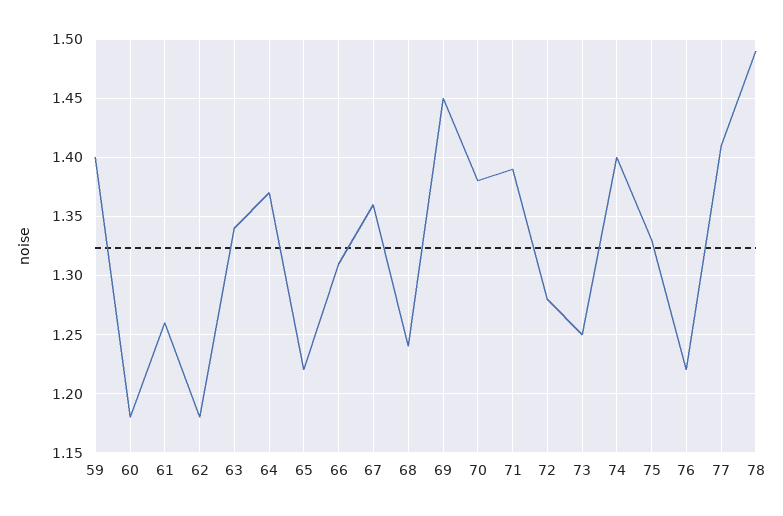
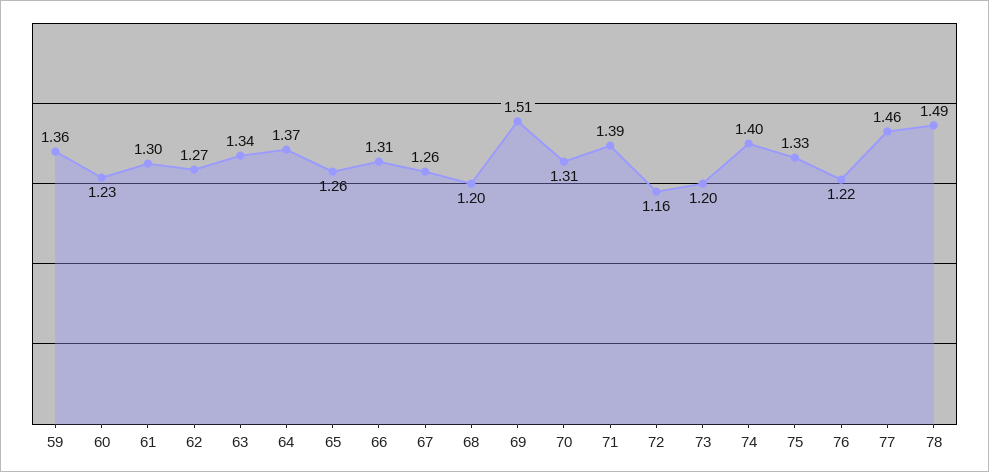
  {
-   "59": 1.4,
+   "59": 1.36,
-   "60": 1.18,
+   "60": 1.23,
-   "61": 1.26,
+   "61": 1.3,
-   "62": 1.18,
+   "62": 1.27,
    "63": 1.34,
    "64": 1.37,
-   "65": 1.22,
+   "65": 1.26,
    "66": 1.31,
-   "67": 1.36,
+   "67": 1.26,
-   "68": 1.24,
+   "68": 1.2,
-   "69": 1.45,
+   "69": 1.51,
-   "70": 1.38,
+   "70": 1.31,
    "71": 1.39,
-   "72": 1.28,
+   "72": 1.16,
-   "73": 1.25,
+   "73": 1.2,
    "74": 1.4,
    "75": 1.33,
    "76": 1.22,
-   "77": 1.41,
+   "77": 1.46,
    "78": 1.49
  }

